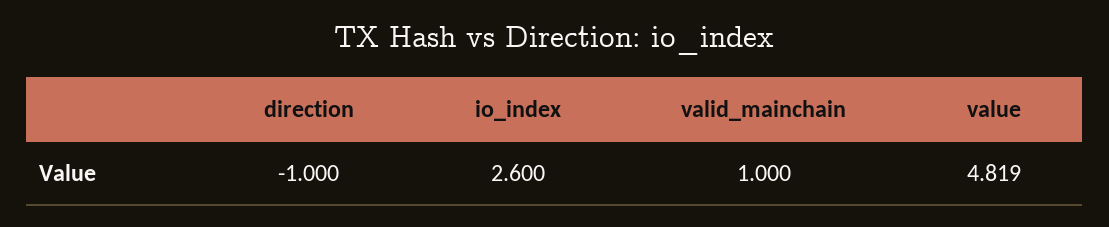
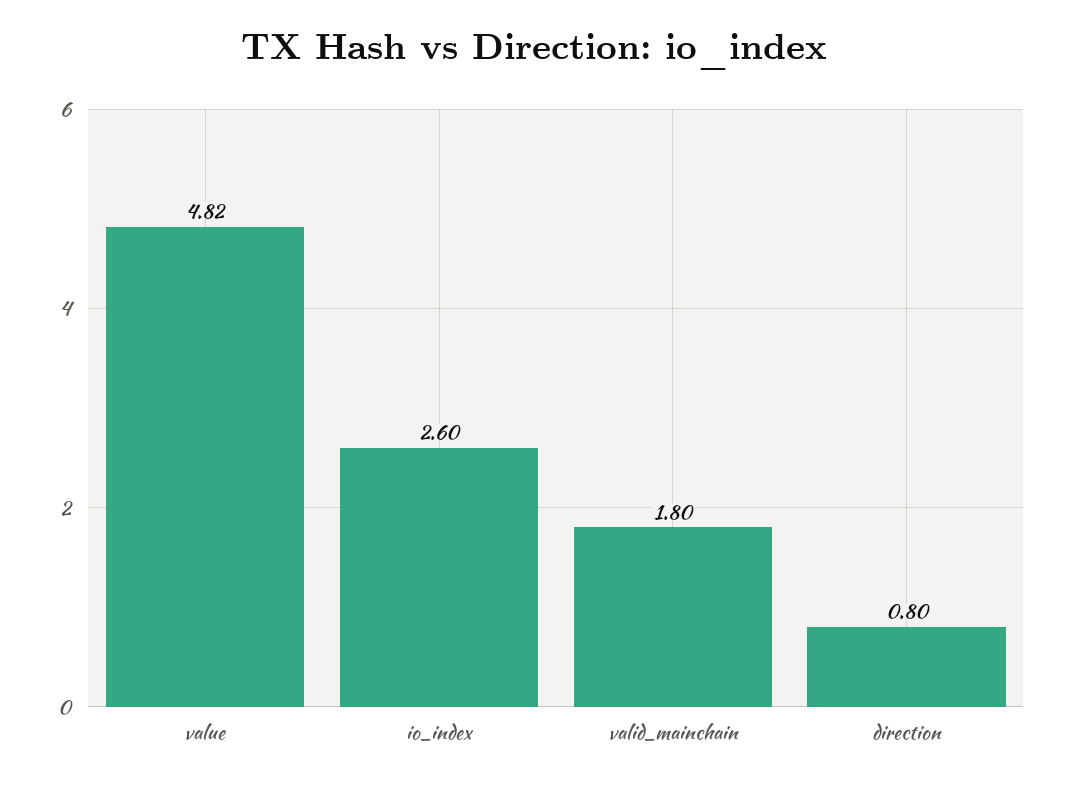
  {
-   "direction": -1,
+   "direction": 0.8,
    "io_index": 2.6,
-   "valid_mainchain": 1,
+   "valid_mainchain": 1.8,
    "value": 4.819
  }

